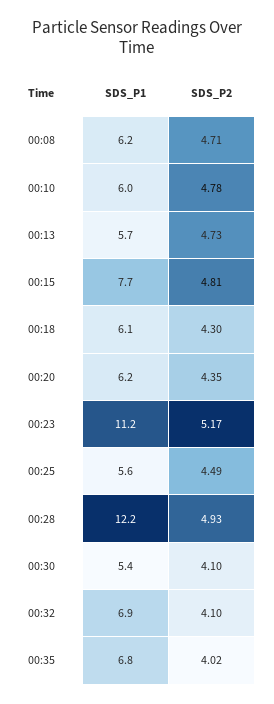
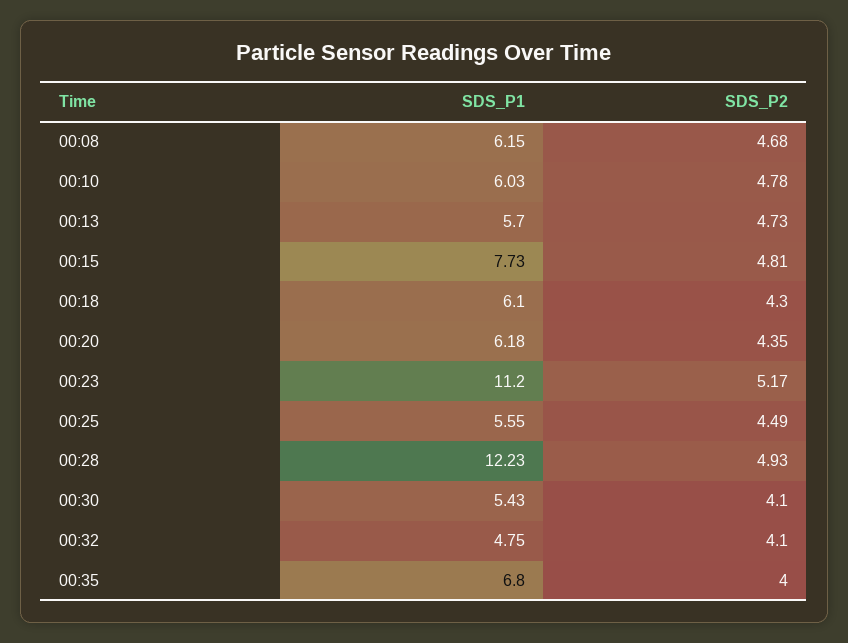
  {
    "SDS_P1": {
      "00:08": 6.15,
      "00:10": 6.03,
      "00:13": 5.7,
      "00:15": 7.73,
      "00:18": 6.1,
      "00:20": 6.18,
      "00:23": 11.2,
      "00:25": 5.55,
      "00:28": 12.23,
      "00:30": 5.43,
-     "00:32": 6.9,
+     "00:32": 4.75,
      "00:35": 6.8
    },
    "SDS_P2": {
-     "00:08": 4.71,
+     "00:08": 4.68,
      "00:10": 4.78,
      "00:13": 4.73,
      "00:15": 4.81,
      "00:18": 4.3,
      "00:20": 4.35,
      "00:23": 5.17,
      "00:25": 4.49,
      "00:28": 4.93,
      "00:30": 4.1,
      "00:32": 4.1,
-     "00:35": 4.02
+     "00:35": 4
    }
  }

